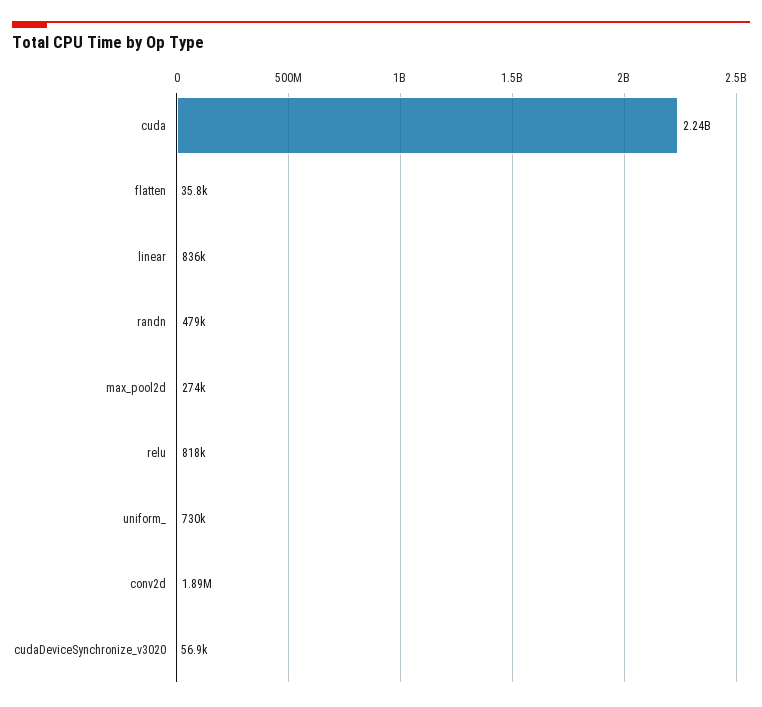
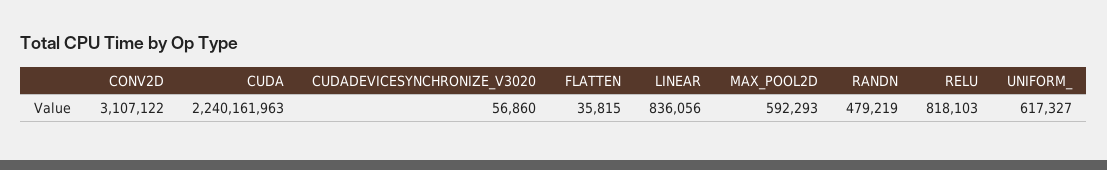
  {
    "cuda": 2240161963,
    "flatten": 35815,
    "linear": 836056,
    "randn": 479219,
-   "max_pool2d": 274000,
+   "max_pool2d": 592293,
    "relu": 818103,
-   "uniform_": 730000,
+   "uniform_": 617327,
-   "conv2d": 1890000,
+   "conv2d": 3107122,
    "cudaDeviceSynchronize_v3020": 56860
  }

